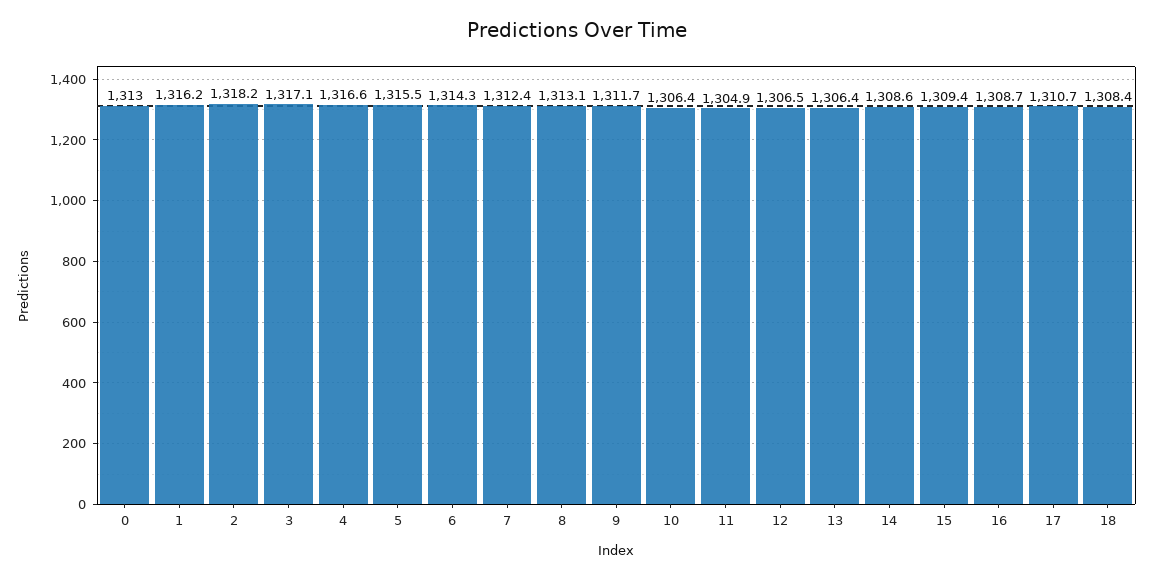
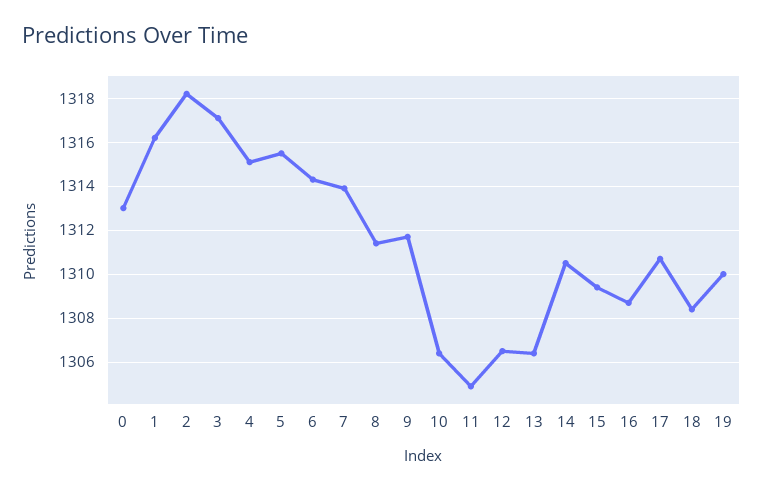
  {
    "0": 1313,
    "1": 1316.2,
    "2": 1318.2,
    "3": 1317.1,
-   "4": 1316.6,
+   "4": 1315,
    "5": 1315.5,
    "6": 1314.3,
-   "7": 1312.4,
+   "7": 1314,
-   "8": 1313.1,
+   "8": 1311.5,
    "9": 1311.7,
    "10": 1306.4,
    "11": 1304.9,
    "12": 1306.5,
    "13": 1306.4,
-   "14": 1308.6,
+   "14": 1310.5,
    "15": 1309.4,
    "16": 1308.7,
    "17": 1310.7,
-   "18": 1308.4
+   "18": 1308.4,
+   "19": 1310
  }

